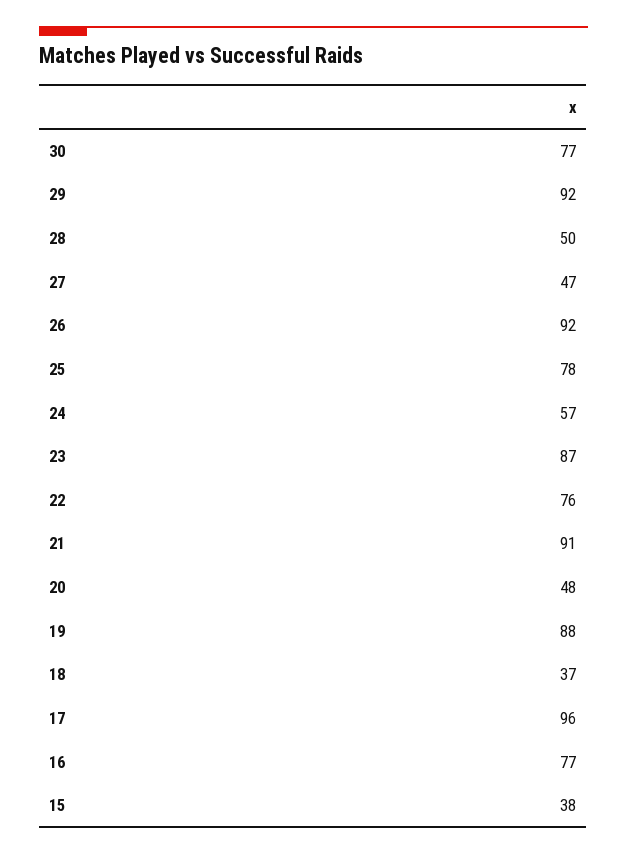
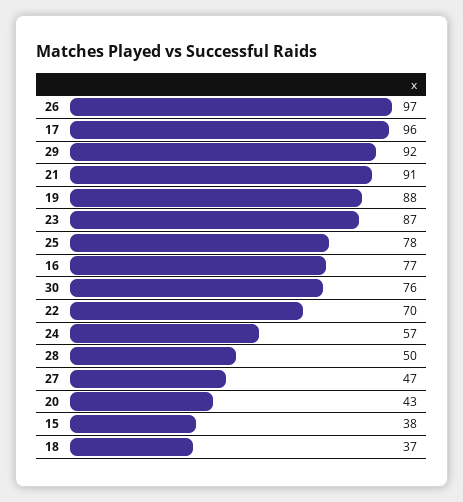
  {
-   "30": 77,
+   "30": 76,
    "29": 92,
    "28": 50,
    "27": 47,
-   "26": 92,
+   "26": 97,
    "25": 78,
    "24": 57,
    "23": 87,
-   "22": 76,
+   "22": 70,
    "21": 91,
-   "20": 48,
+   "20": 43,
    "19": 88,
    "18": 37,
    "17": 96,
    "16": 77,
    "15": 38
  }

